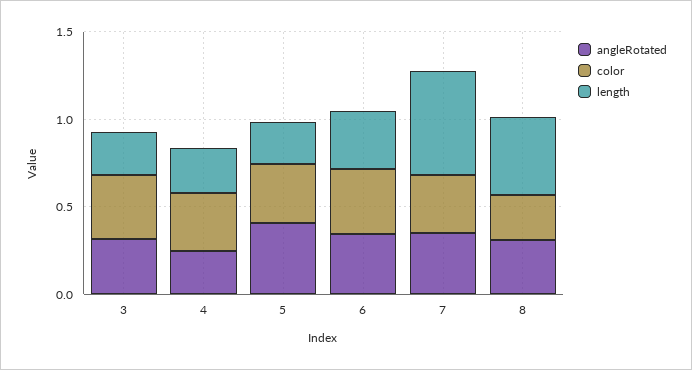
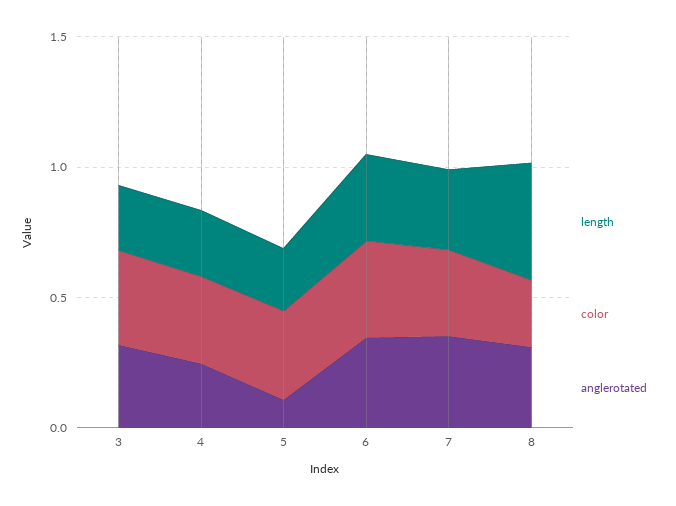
  {
    "angleRotated": {
      "3": 0.3,
      "4": 0.2,
-     "5": 0.4,
+     "5": 0.1,
      "6": 0.3,
      "7": 0.4,
      "8": 0.3
    },
    "color": {
      "3": 0.4,
      "4": 0.3,
      "5": 0.3,
      "6": 0.4,
      "7": 0.3,
      "8": 0.3
    },
    "length": {
      "3": 0.2,
      "4": 0.3,
      "5": 0.2,
      "6": 0.3,
-     "7": 0.6,
+     "7": 0.3,
      "8": 0.4
    }
  }

